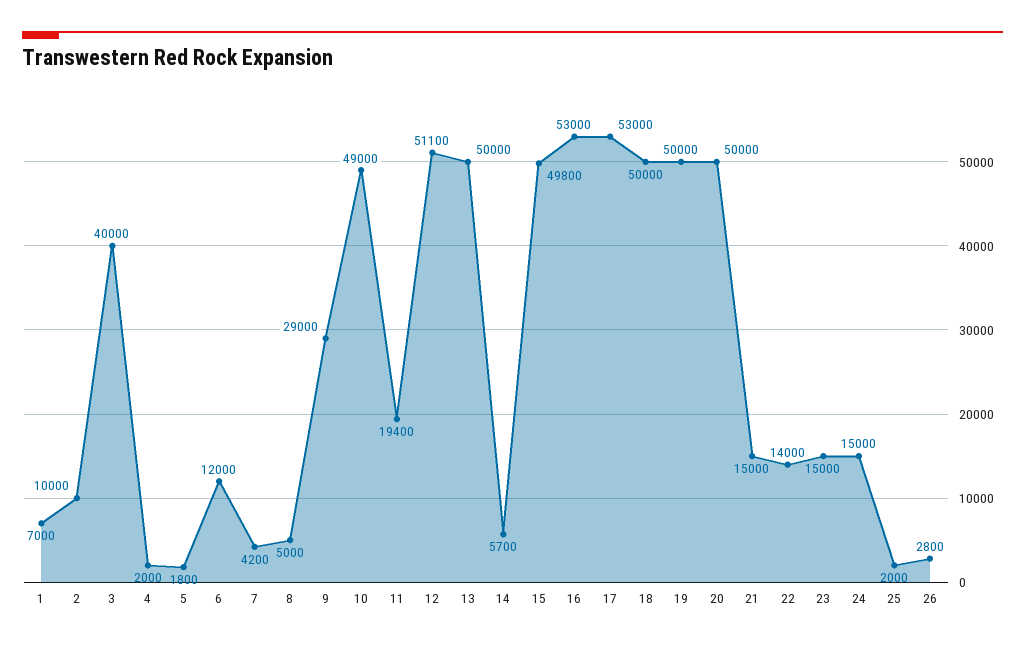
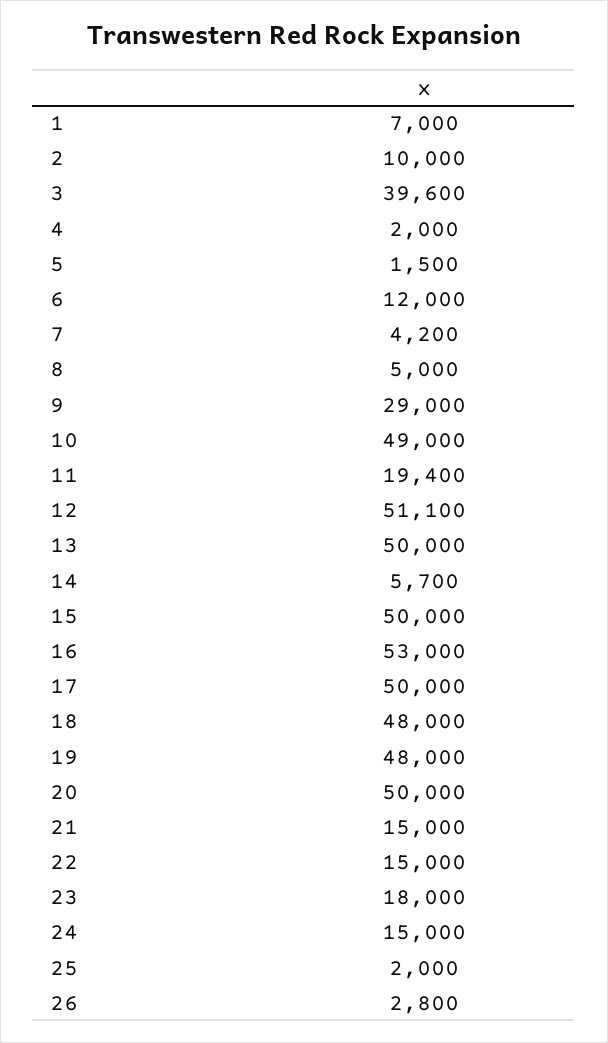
  {
    "1": 7000,
    "2": 10000,
-   "3": 40000,
+   "3": 39600,
    "4": 2000,
-   "5": 1800,
+   "5": 1500,
    "6": 12000,
    "7": 4200,
    "8": 5000,
    "9": 29000,
    "10": 49000,
    "11": 19400,
    "12": 51100,
    "13": 50000,
    "14": 5700,
-   "15": 49800,
+   "15": 50000,
    "16": 53000,
-   "17": 53000,
+   "17": 50000,
-   "18": 50000,
+   "18": 48000,
-   "19": 50000,
+   "19": 48000,
    "20": 50000,
    "21": 15000,
-   "22": 14000,
+   "22": 15000,
-   "23": 15000,
+   "23": 18000,
    "24": 15000,
    "25": 2000,
    "26": 2800
  }

